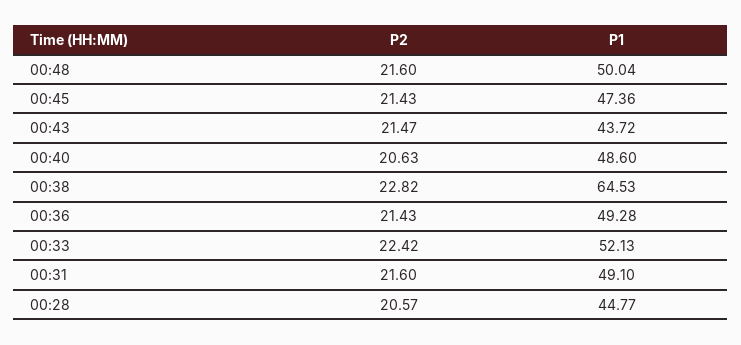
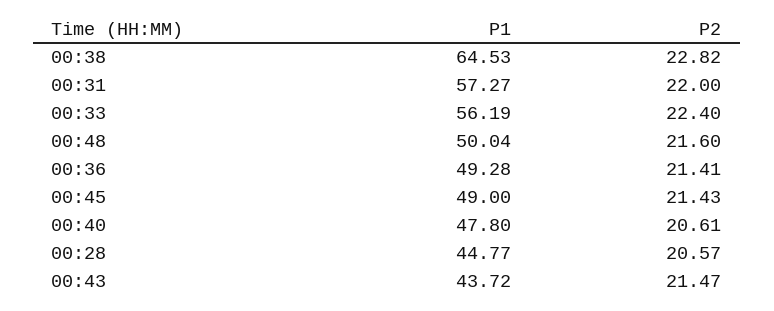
  {
    "P2": {
      "00:48": 21.6,
      "00:45": 21.43,
      "00:43": 21.47,
-     "00:40": 20.63,
+     "00:40": 20.61,
      "00:38": 22.82,
-     "00:36": 21.43,
+     "00:36": 21.41,
-     "00:33": 22.42,
+     "00:33": 22.4,
-     "00:31": 21.6,
+     "00:31": 22,
      "00:28": 20.57
    },
    "P1": {
      "00:48": 50.04,
-     "00:45": 47.36,
+     "00:45": 49,
      "00:43": 43.72,
-     "00:40": 48.6,
+     "00:40": 47.8,
      "00:38": 64.53,
      "00:36": 49.28,
-     "00:33": 52.13,
+     "00:33": 56.19,
-     "00:31": 49.1,
+     "00:31": 57.27,
      "00:28": 44.77
    }
  }

